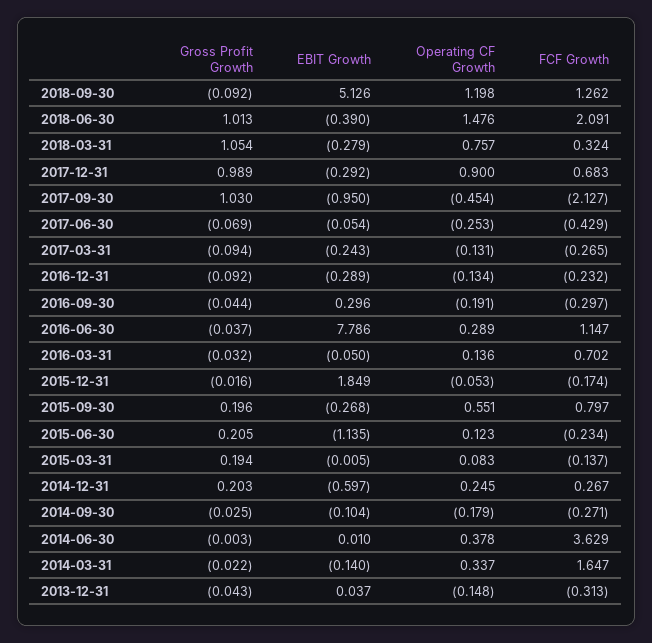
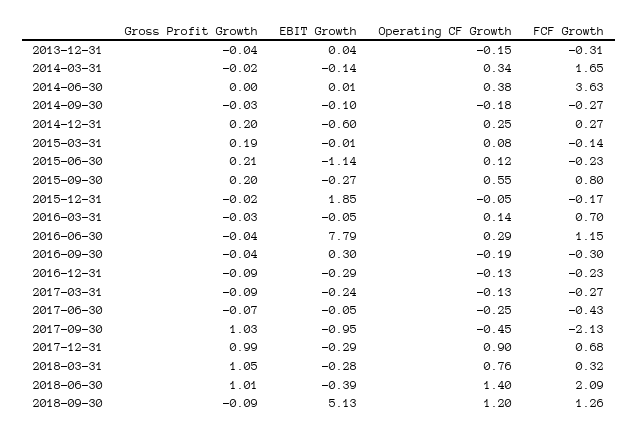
  {
    "Gross Profit Growth": {
      "2018-09-30": -0.092,
      "2018-06-30": 1.013,
      "2018-03-31": 1.054,
      "2017-12-31": 0.989,
      "2017-09-30": 1.03,
      "2017-06-30": -0.069,
      "2017-03-31": -0.094,
      "2016-12-31": -0.092,
      "2016-09-30": -0.044,
      "2016-06-30": -0.037,
      "2016-03-31": -0.032,
      "2015-12-31": -0.016,
      "2015-09-30": 0.196,
      "2015-06-30": 0.205,
      "2015-03-31": 0.194,
      "2014-12-31": 0.203,
      "2014-09-30": -0.025,
      "2014-06-30": -0.003,
      "2014-03-31": -0.022,
      "2013-12-31": -0.043
    },
    "EBIT Growth": {
      "2018-09-30": 5.126,
      "2018-06-30": -0.39,
      "2018-03-31": -0.279,
      "2017-12-31": -0.292,
      "2017-09-30": -0.95,
      "2017-06-30": -0.054,
      "2017-03-31": -0.243,
      "2016-12-31": -0.289,
      "2016-09-30": 0.296,
      "2016-06-30": 7.786,
      "2016-03-31": -0.05,
      "2015-12-31": 1.849,
      "2015-09-30": -0.268,
      "2015-06-30": -1.135,
      "2015-03-31": -0.005,
      "2014-12-31": -0.597,
      "2014-09-30": -0.104,
      "2014-06-30": 0.01,
      "2014-03-31": -0.14,
      "2013-12-31": 0.037
    },
    "Operating CF Growth": {
      "2018-09-30": 1.198,
-     "2018-06-30": 1.476,
+     "2018-06-30": 1.4,
      "2018-03-31": 0.757,
      "2017-12-31": 0.9,
      "2017-09-30": -0.454,
      "2017-06-30": -0.253,
      "2017-03-31": -0.131,
      "2016-12-31": -0.134,
      "2016-09-30": -0.191,
      "2016-06-30": 0.289,
      "2016-03-31": 0.136,
      "2015-12-31": -0.053,
      "2015-09-30": 0.551,
      "2015-06-30": 0.123,
      "2015-03-31": 0.083,
      "2014-12-31": 0.245,
      "2014-09-30": -0.179,
      "2014-06-30": 0.378,
      "2014-03-31": 0.337,
      "2013-12-31": -0.148
    },
    "FCF Growth": {
      "2018-09-30": 1.262,
      "2018-06-30": 2.091,
      "2018-03-31": 0.324,
      "2017-12-31": 0.683,
      "2017-09-30": -2.127,
      "2017-06-30": -0.429,
      "2017-03-31": -0.265,
      "2016-12-31": -0.232,
      "2016-09-30": -0.297,
      "2016-06-30": 1.147,
      "2016-03-31": 0.702,
      "2015-12-31": -0.174,
      "2015-09-30": 0.797,
      "2015-06-30": -0.234,
      "2015-03-31": -0.137,
      "2014-12-31": 0.267,
      "2014-09-30": -0.271,
      "2014-06-30": 3.629,
      "2014-03-31": 1.647,
      "2013-12-31": -0.313
    }
  }

